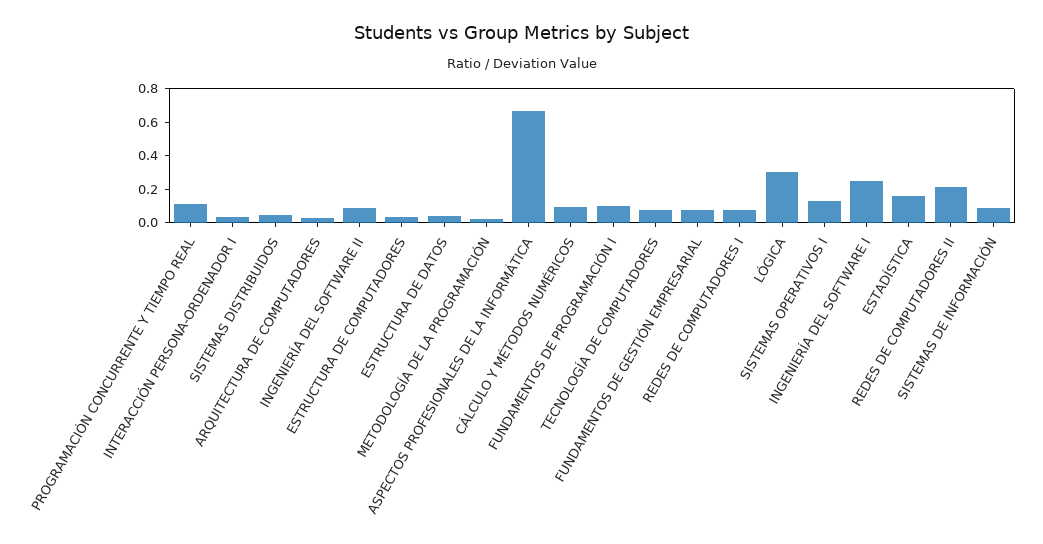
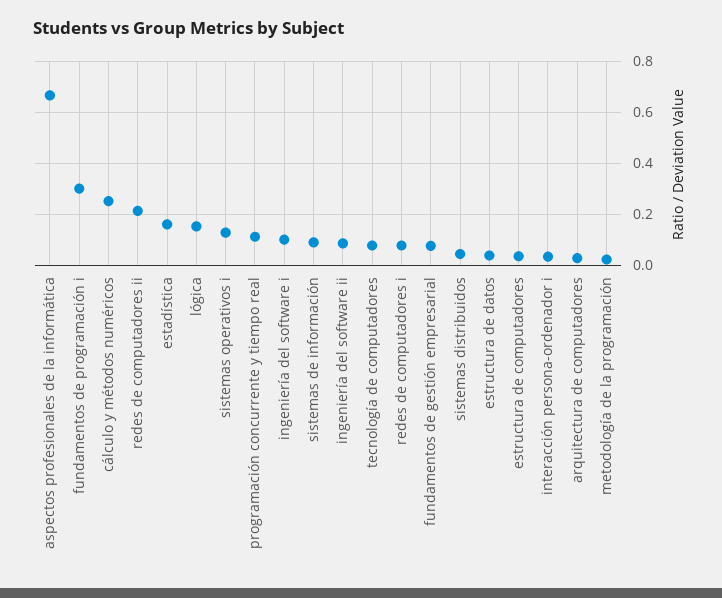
  {
    "PROGRAMACIÓN CONCURRENTE Y TIEMPO REAL": 0.1,
    "INTERACCIÓN PERSONA-ORDENADOR I": 0.025,
    "SISTEMAS DISTRIBUIDOS": 0.05,
    "ARQUITECTURA DE COMPUTADORES": 0.025,
    "INGENIERÍA DEL SOFTWARE II": 0.075,
    "ESTRUCTURA DE COMPUTADORES": 0.025,
    "ESTRUCTURA DE DATOS": 0.05,
    "METODOLOGÍA DE LA PROGRAMACIÓN": 0.025,
    "ASPECTOS PROFESIONALES DE LA INFORMÁTICA": 0.675,
-   "CÁLCULO Y MÉTODOS NUMÉRICOS": 0.1,
+   "CÁLCULO Y MÉTODOS NUMÉRICOS": 0.25,
-   "FUNDAMENTOS DE PROGRAMACIÓN I": 0.1,
+   "FUNDAMENTOS DE PROGRAMACIÓN I": 0.3,
    "TECNOLOGÍA DE COMPUTADORES": 0.075,
    "FUNDAMENTOS DE GESTIÓN EMPRESARIAL": 0.075,
    "REDES DE COMPUTADORES I": 0.075,
-   "LÓGICA": 0.3,
+   "LÓGICA": 0.15,
    "SISTEMAS OPERATIVOS I": 0.125,
-   "INGENIERÍA DEL SOFTWARE I": 0.25,
+   "INGENIERÍA DEL SOFTWARE I": 0.1,
    "ESTADÍSTICA": 0.15,
    "REDES DE COMPUTADORES II": 0.225,
    "SISTEMAS DE INFORMACIÓN": 0.1
  }

